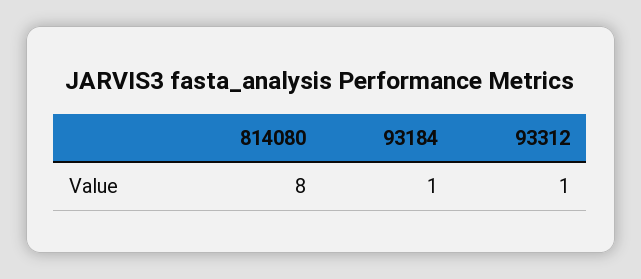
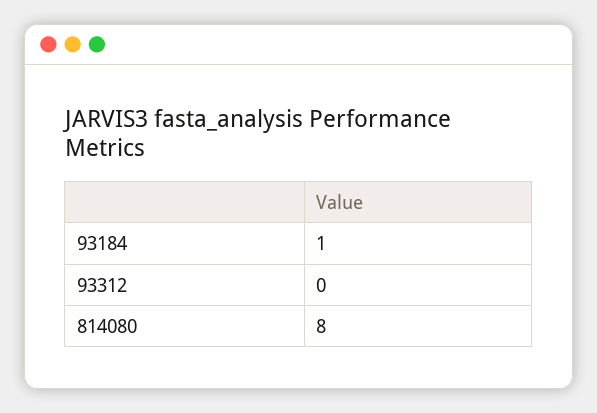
  {
    "814080": 8,
    "93184": 1,
-   "93312": 1
+   "93312": 0
  }

